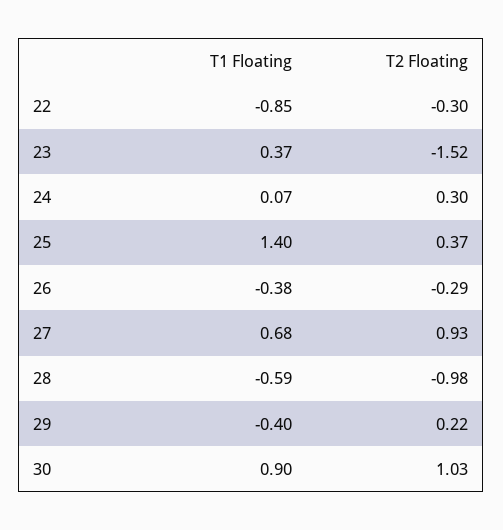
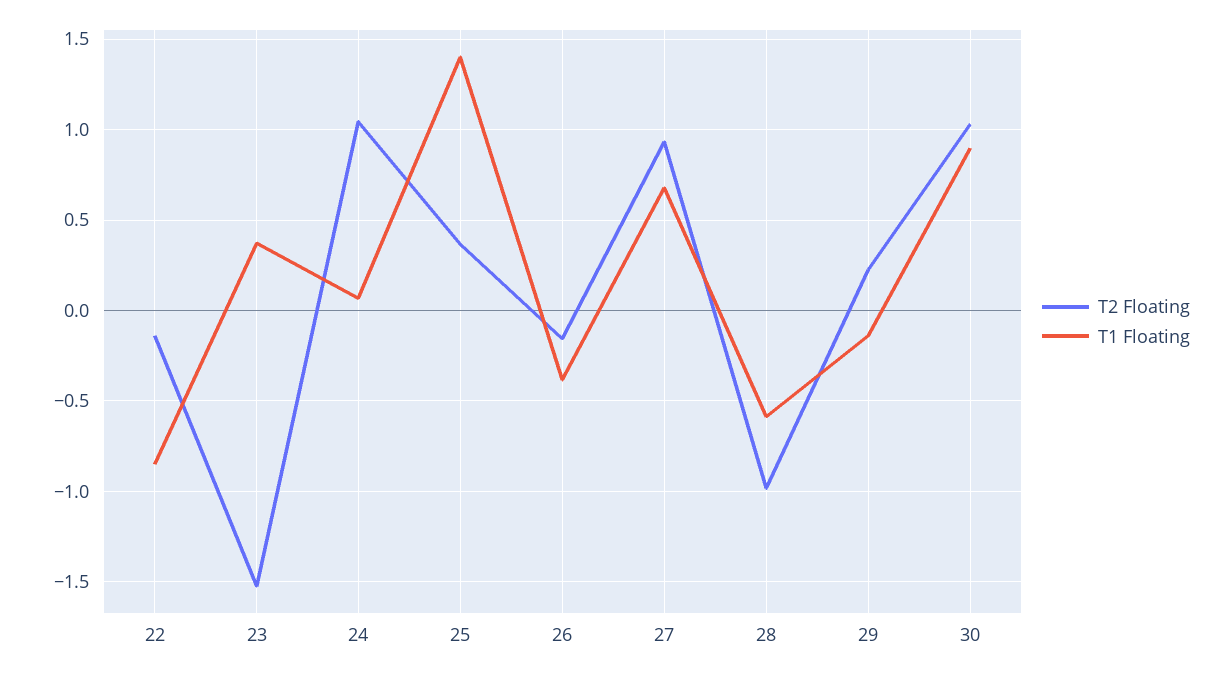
  {
    "T1 Floating": {
      "22": -0.85,
      "23": 0.37,
      "24": 0.07,
      "25": 1.4,
      "26": -0.38,
      "27": 0.68,
      "28": -0.59,
-     "29": -0.4,
+     "29": -0.15,
      "30": 0.9
    },
    "T2 Floating": {
-     "22": -0.3,
+     "22": -0.15,
      "23": -1.52,
-     "24": 0.3,
+     "24": 1.05,
      "25": 0.37,
-     "26": -0.29,
+     "26": -0.15,
      "27": 0.93,
      "28": -0.98,
      "29": 0.22,
      "30": 1.03
    }
  }

